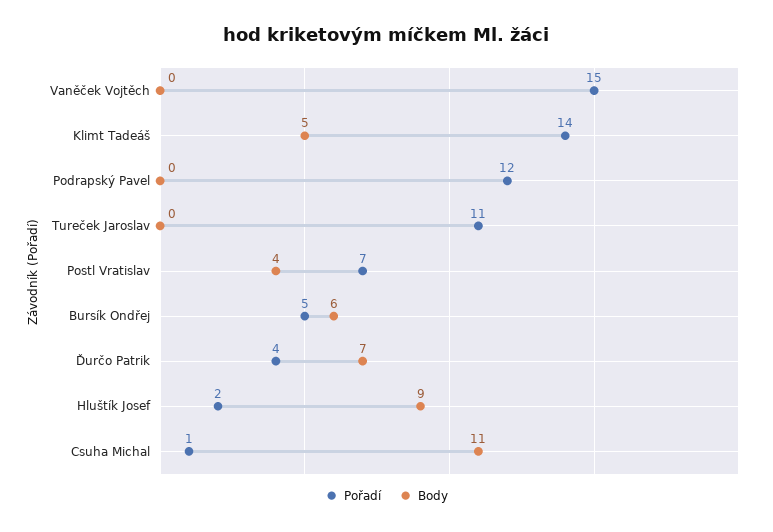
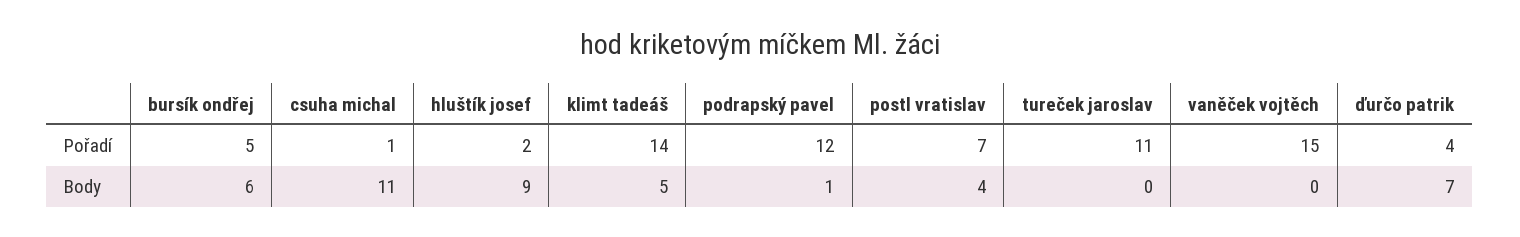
  {
    "Pořadí": {
      "Vaněček Vojtěch": 15,
      "Klimt Tadeáš": 14,
      "Podrapský Pavel": 12,
      "Tureček Jaroslav": 11,
      "Postl Vratislav": 7,
      "Bursík Ondřej": 5,
      "Ďurčo Patrik": 4,
      "Hluštík Josef": 2,
      "Csuha Michal": 1
    },
    "Body": {
      "Vaněček Vojtěch": 0,
      "Klimt Tadeáš": 5,
-     "Podrapský Pavel": 0,
+     "Podrapský Pavel": 1,
      "Tureček Jaroslav": 0,
      "Postl Vratislav": 4,
      "Bursík Ondřej": 6,
      "Ďurčo Patrik": 7,
      "Hluštík Josef": 9,
      "Csuha Michal": 11
    }
  }

